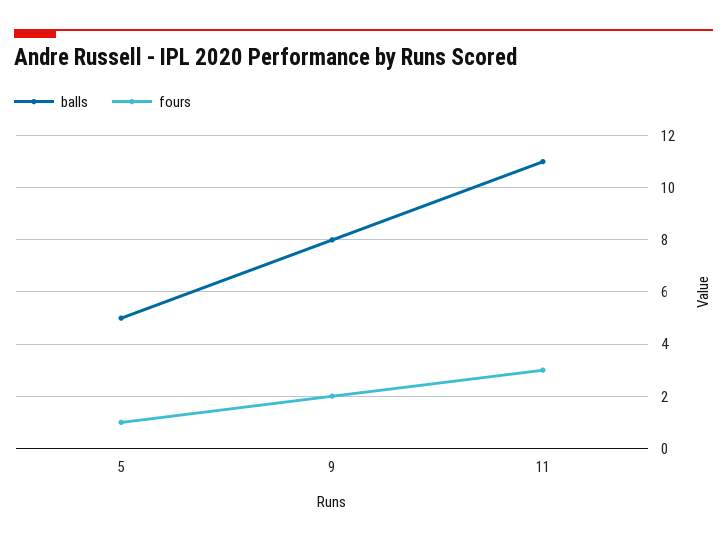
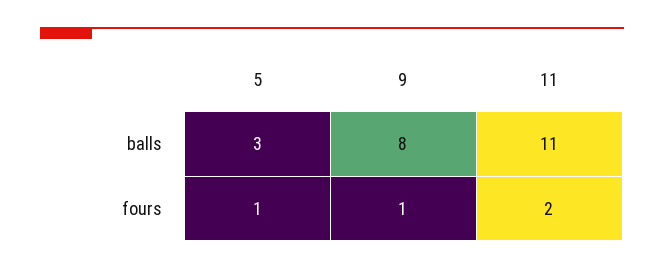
  {
    "balls": {
-     "5": 5,
+     "5": 3,
      "9": 8,
      "11": 11
    },
    "fours": {
      "5": 1,
-     "9": 2,
+     "9": 1,
-     "11": 3
+     "11": 2
    }
  }

